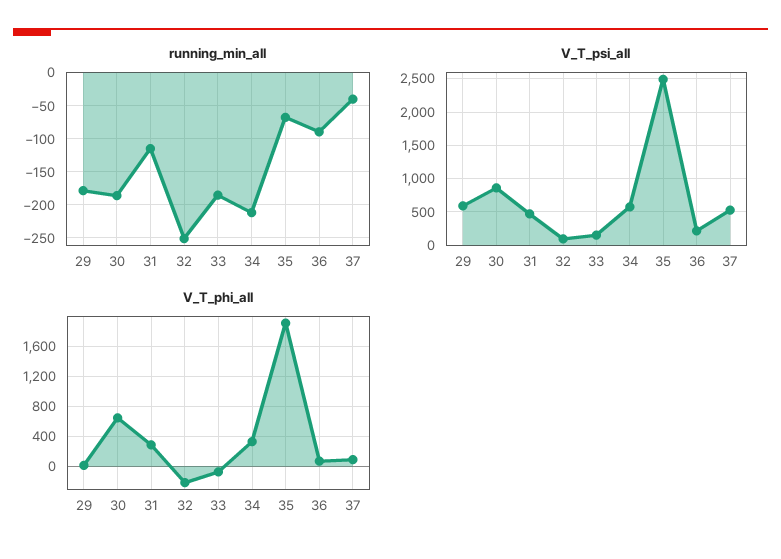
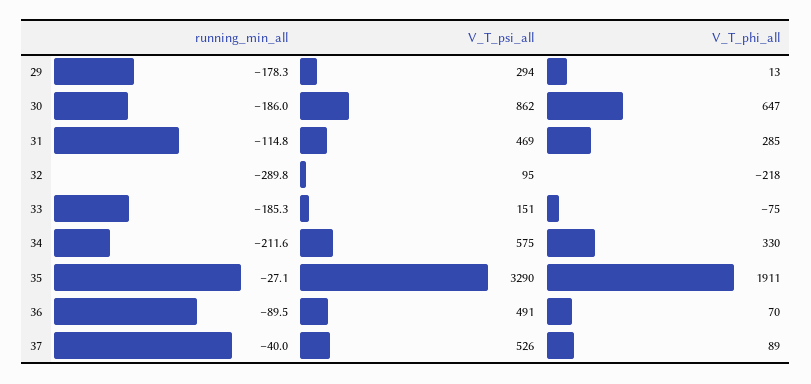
  {
    "running_min_all": {
      "29": -178.3,
      "30": -186,
      "31": -114.8,
-     "32": -250,
+     "32": -289.8,
      "33": -185.3,
      "34": -211.6,
-     "35": -70,
+     "35": -27.1,
      "36": -89.5,
      "37": -40
    },
    "V_T_psi_all": {
-     "29": 600,
+     "29": 294,
      "30": 862,
      "31": 469,
      "32": 95,
      "33": 151,
      "34": 575,
-     "35": 2500,
+     "35": 3290,
-     "36": 200,
+     "36": 491,
      "37": 526
    },
    "V_T_phi_all": {
      "29": 13,
      "30": 647,
      "31": 285,
      "32": -218,
      "33": -75,
      "34": 330,
      "35": 1911,
      "36": 70,
      "37": 89
    }
  }

